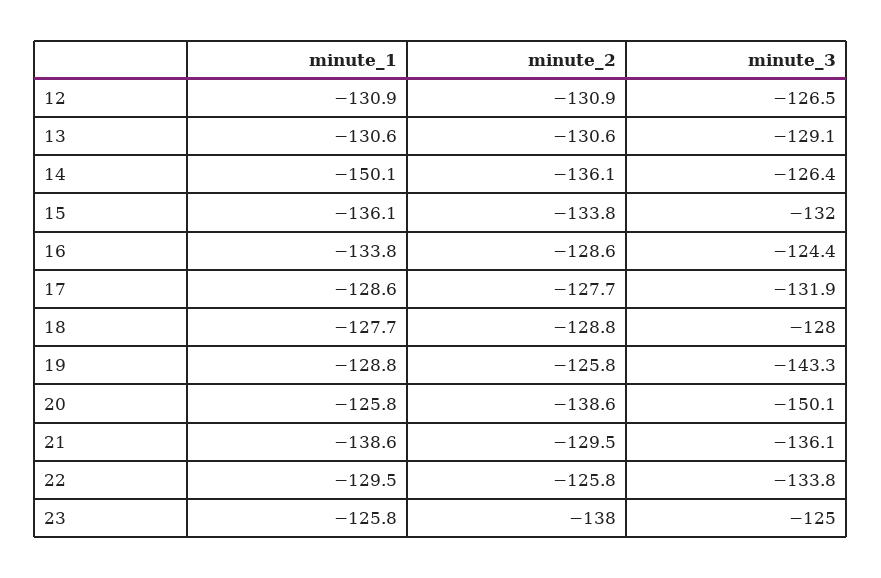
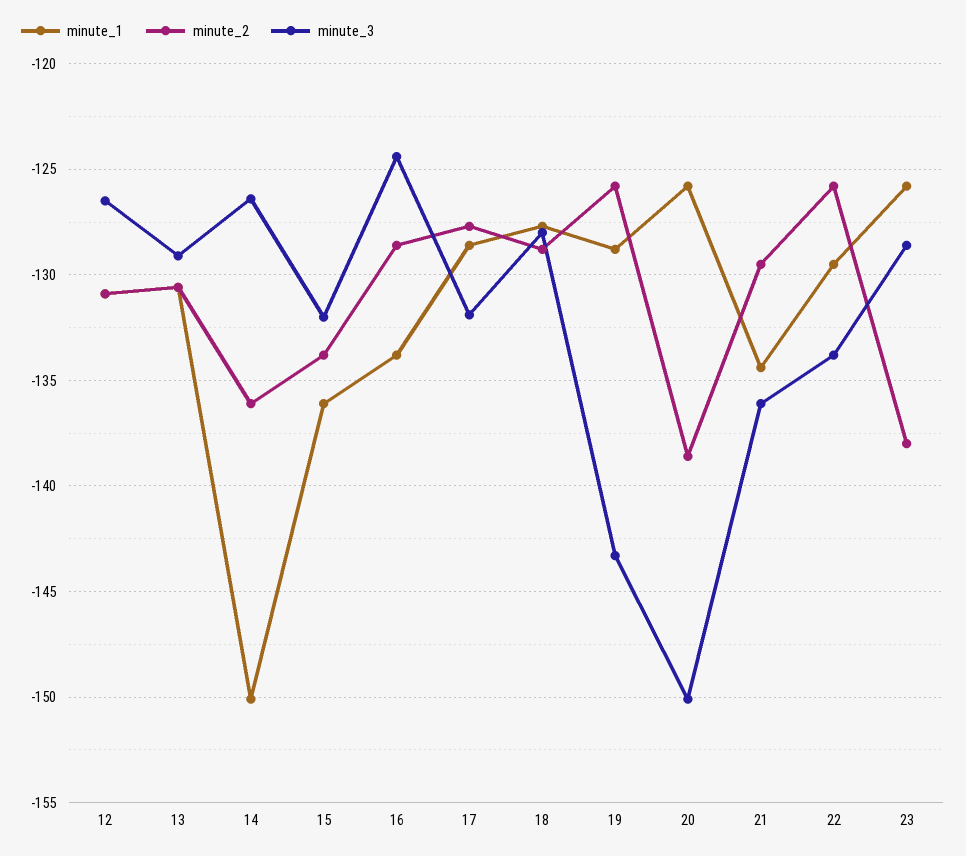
  {
    "minute_1": {
      "12": -130.9,
      "13": -130.6,
      "14": -150.1,
      "15": -136.1,
      "16": -133.8,
      "17": -128.6,
      "18": -127.7,
      "19": -128.8,
      "20": -125.8,
-     "21": -138.6,
+     "21": -134.5,
      "22": -129.5,
      "23": -125.8
    },
    "minute_2": {
      "12": -130.9,
      "13": -130.6,
      "14": -136.1,
      "15": -133.8,
      "16": -128.6,
      "17": -127.7,
      "18": -128.8,
      "19": -125.8,
      "20": -138.6,
      "21": -129.5,
      "22": -125.8,
      "23": -138
    },
    "minute_3": {
      "12": -126.5,
      "13": -129.1,
      "14": -126.4,
      "15": -132,
      "16": -124.4,
      "17": -131.9,
      "18": -128,
      "19": -143.3,
      "20": -150.1,
      "21": -136.1,
      "22": -133.8,
-     "23": -125
+     "23": -128.5
    }
  }

